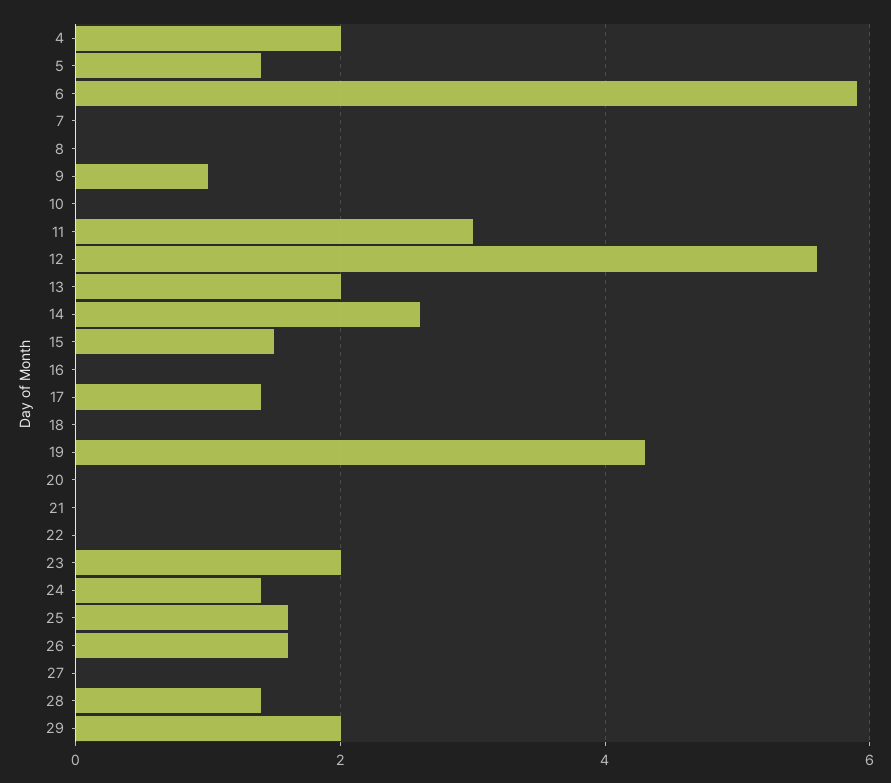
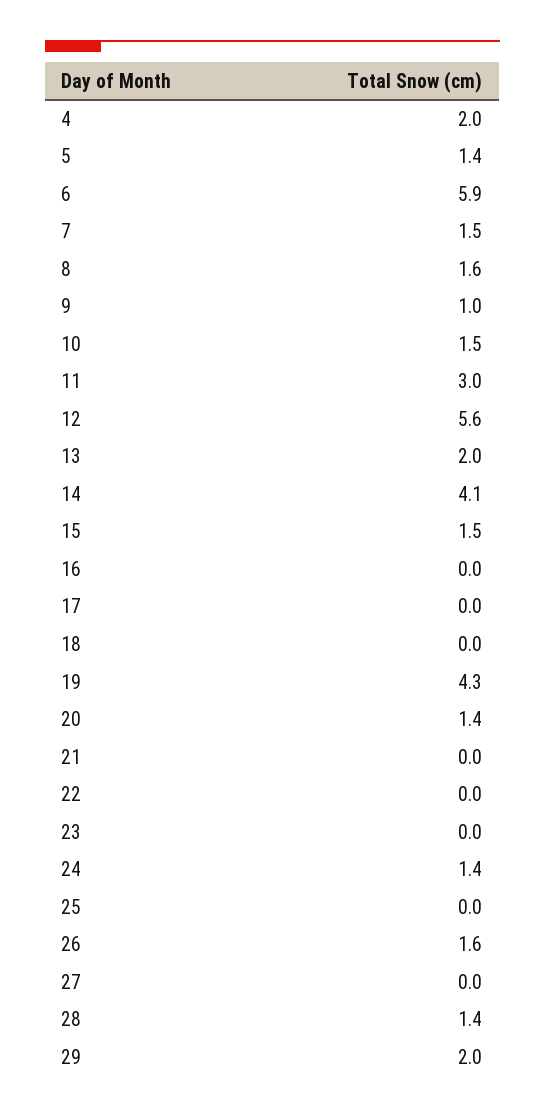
  {
    "4": 2,
    "5": 1.4,
    "6": 5.9,
-   "7": 0,
+   "7": 1.5,
-   "8": 0,
+   "8": 1.6,
    "9": 1,
-   "10": 0,
+   "10": 1.5,
    "11": 3,
    "12": 5.6,
    "13": 2,
-   "14": 2.5,
+   "14": 4.1,
    "15": 1.5,
    "16": 0,
-   "17": 1.5,
+   "17": 0,
    "18": 0,
    "19": 4.3,
-   "20": 0,
+   "20": 1.4,
    "21": 0,
    "22": 0,
-   "23": 2,
+   "23": 0,
    "24": 1.4,
-   "25": 1.5,
+   "25": 0,
    "26": 1.6,
    "27": 0,
    "28": 1.4,
    "29": 2
  }

